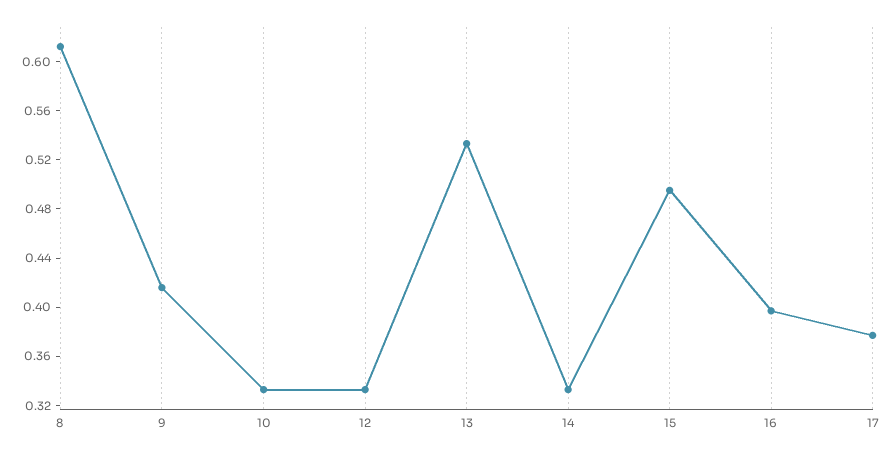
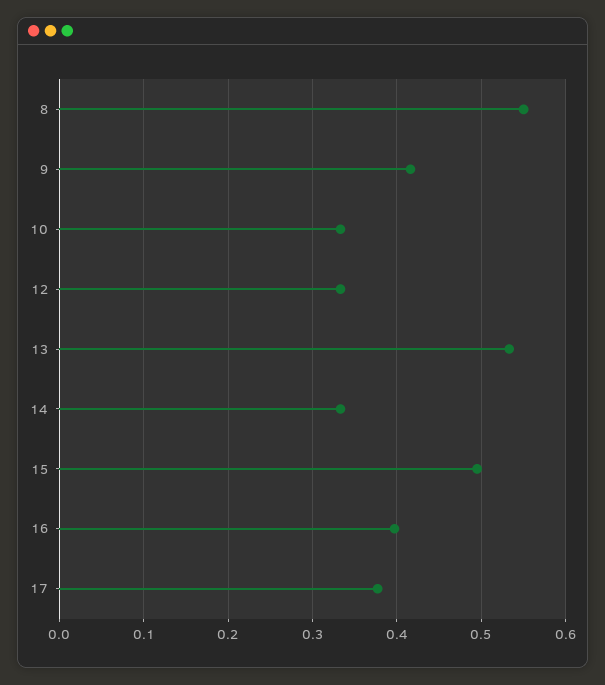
  {
-   "8": 0.61,
+   "8": 0.55,
    "9": 0.42,
    "10": 0.33,
    "12": 0.33,
    "13": 0.53,
    "14": 0.33,
    "15": 0.5,
    "16": 0.4,
    "17": 0.38
  }

